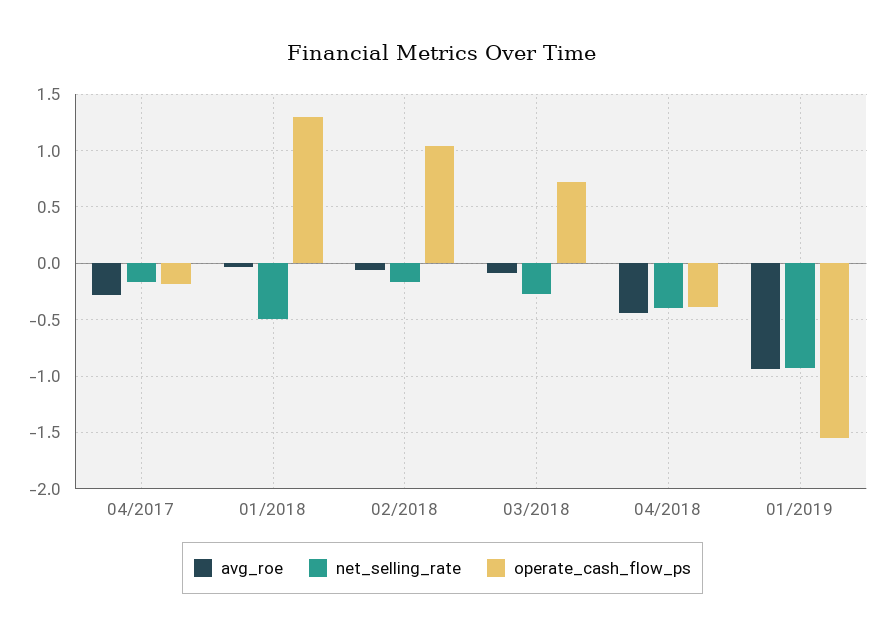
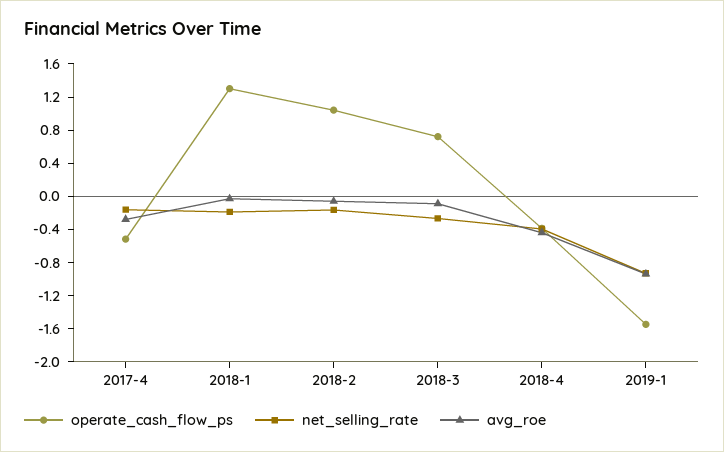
  {
    "avg_roe": {
      "04/2017": -0.3,
      "01/2018": 0,
      "02/2018": -0.1,
      "03/2018": -0.1,
      "04/2018": -0.4,
      "01/2019": -0.9
    },
    "net_selling_rate": {
      "04/2017": -0.2,
-     "01/2018": -0.5,
+     "01/2018": -0.2,
      "02/2018": -0.2,
      "03/2018": -0.3,
      "04/2018": -0.4,
      "01/2019": -0.9
    },
    "operate_cash_flow_ps": {
-     "04/2017": -0.2,
+     "04/2017": -0.5,
      "01/2018": 1.3,
      "02/2018": 1,
      "03/2018": 0.7,
      "04/2018": -0.4,
      "01/2019": -1.6
    }
  }

